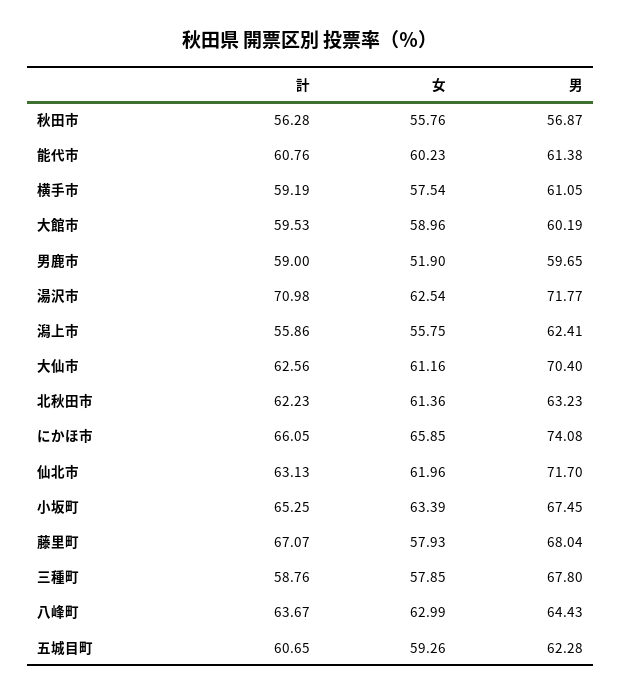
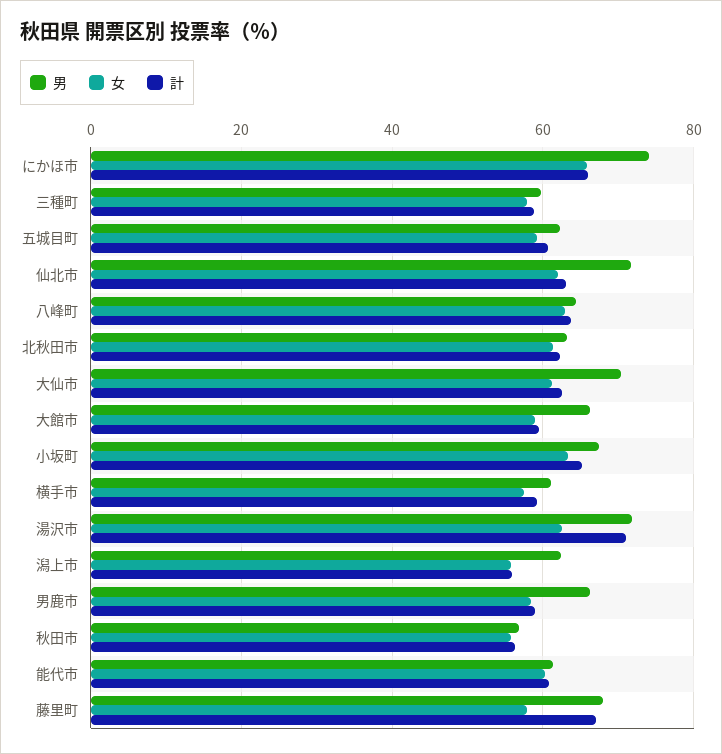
  {
    "計": {
      "秋田市": 56.28,
      "能代市": 60.76,
      "横手市": 59.19,
      "大館市": 59.53,
      "男鹿市": 59,
      "湯沢市": 70.98,
      "潟上市": 55.86,
      "大仙市": 62.56,
      "北秋田市": 62.23,
      "にかほ市": 66.05,
      "仙北市": 63.13,
      "小坂町": 65.25,
      "藤里町": 67.07,
      "三種町": 58.76,
      "八峰町": 63.67,
      "五城目町": 60.65
    },
    "女": {
      "秋田市": 55.76,
      "能代市": 60.23,
      "横手市": 57.54,
      "大館市": 58.96,
-     "男鹿市": 51.9,
+     "男鹿市": 58,
      "湯沢市": 62.54,
      "潟上市": 55.75,
      "大仙市": 61.16,
      "北秋田市": 61.36,
      "にかほ市": 65.85,
      "仙北市": 61.96,
      "小坂町": 63.39,
      "藤里町": 57.93,
      "三種町": 57.85,
      "八峰町": 62.99,
      "五城目町": 59.26
    },
    "男": {
      "秋田市": 56.87,
      "能代市": 61.38,
      "横手市": 61.05,
-     "大館市": 60.19,
+     "大館市": 66,
-     "男鹿市": 59.65,
+     "男鹿市": 66,
      "湯沢市": 71.77,
      "潟上市": 62.41,
      "大仙市": 70.4,
      "北秋田市": 63.23,
      "にかほ市": 74.08,
      "仙北市": 71.7,
      "小坂町": 67.45,
      "藤里町": 68.04,
-     "三種町": 67.8,
+     "三種町": 60,
      "八峰町": 64.43,
      "五城目町": 62.28
    }
  }

